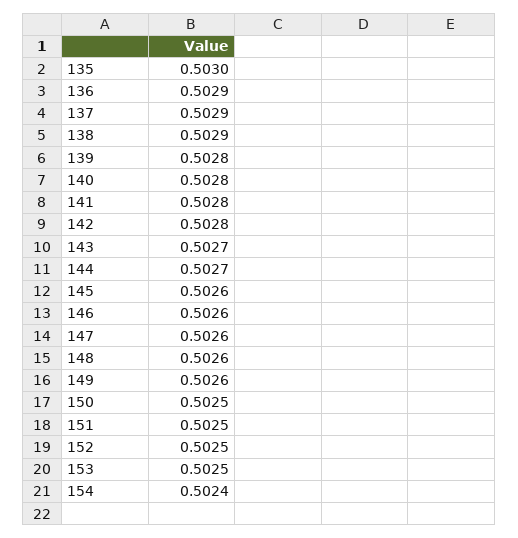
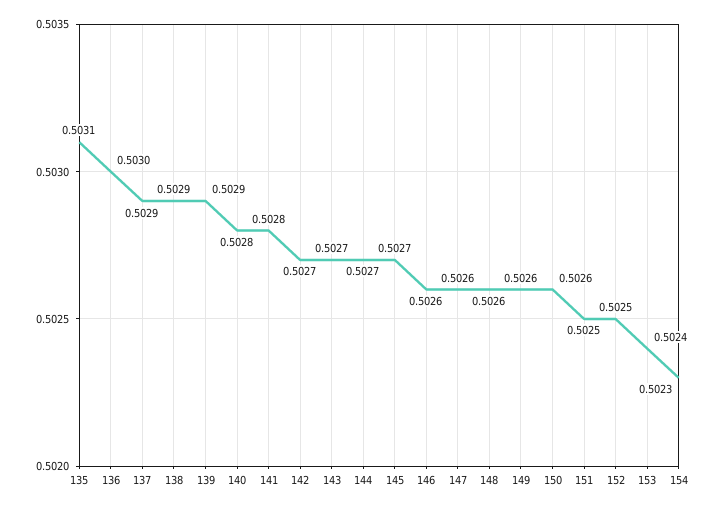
  {
-   "135": 0.503,
+   "135": 0.5031,
-   "136": 0.5029,
+   "136": 0.503,
    "137": 0.5029,
    "138": 0.5029,
-   "139": 0.5028,
+   "139": 0.5029,
    "140": 0.5028,
    "141": 0.5028,
-   "142": 0.5028,
+   "142": 0.5027,
    "143": 0.5027,
    "144": 0.5027,
-   "145": 0.5026,
+   "145": 0.5027,
    "146": 0.5026,
    "147": 0.5026,
    "148": 0.5026,
    "149": 0.5026,
-   "150": 0.5025,
+   "150": 0.5026,
    "151": 0.5025,
    "152": 0.5025,
-   "153": 0.5025,
+   "153": 0.5024,
-   "154": 0.5024
+   "154": 0.5023
  }

